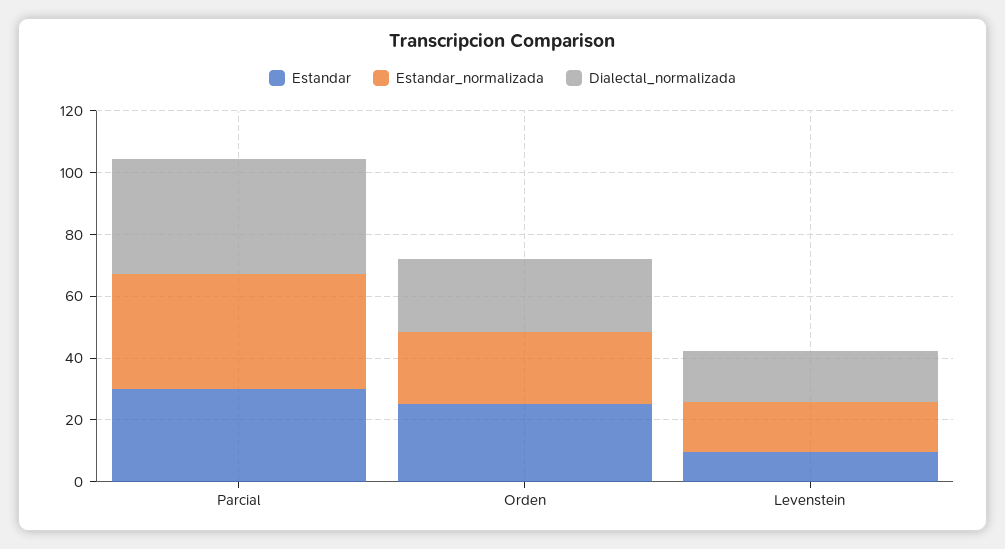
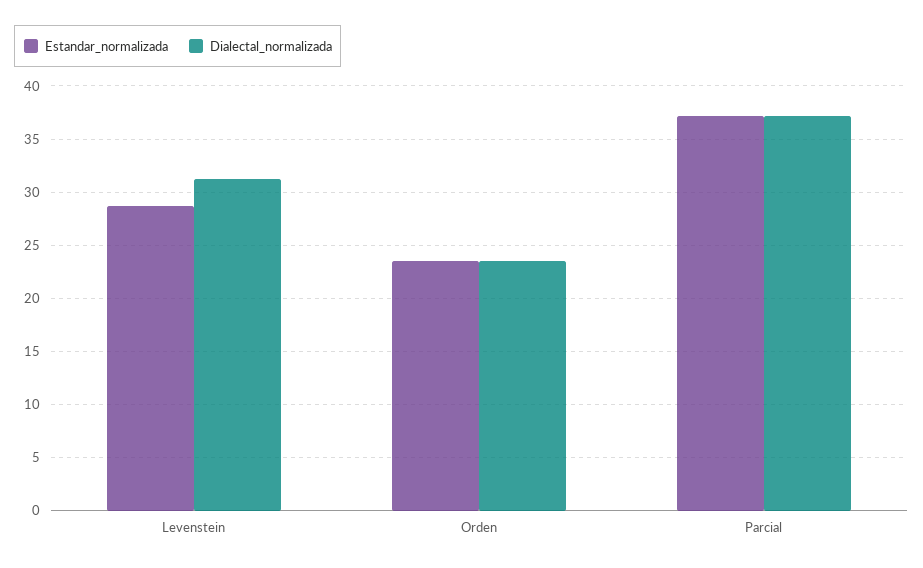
  {
-   "Estandar": {
-     "Parcial": 30,
-     "Orden": 25,
-     "Levenstein": 10
-   },
    "Estandar_normalizada": {
      "Parcial": 37,
      "Orden": 24,
-     "Levenstein": 15
+     "Levenstein": 29
    },
    "Dialectal_normalizada": {
      "Parcial": 37,
      "Orden": 24,
-     "Levenstein": 15
+     "Levenstein": 31
    }
  }

